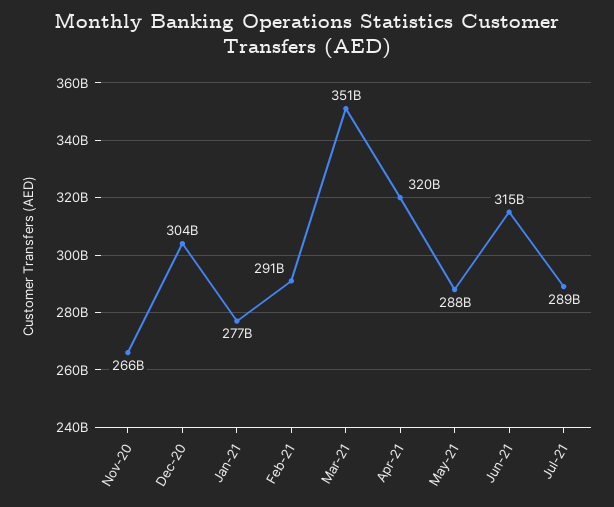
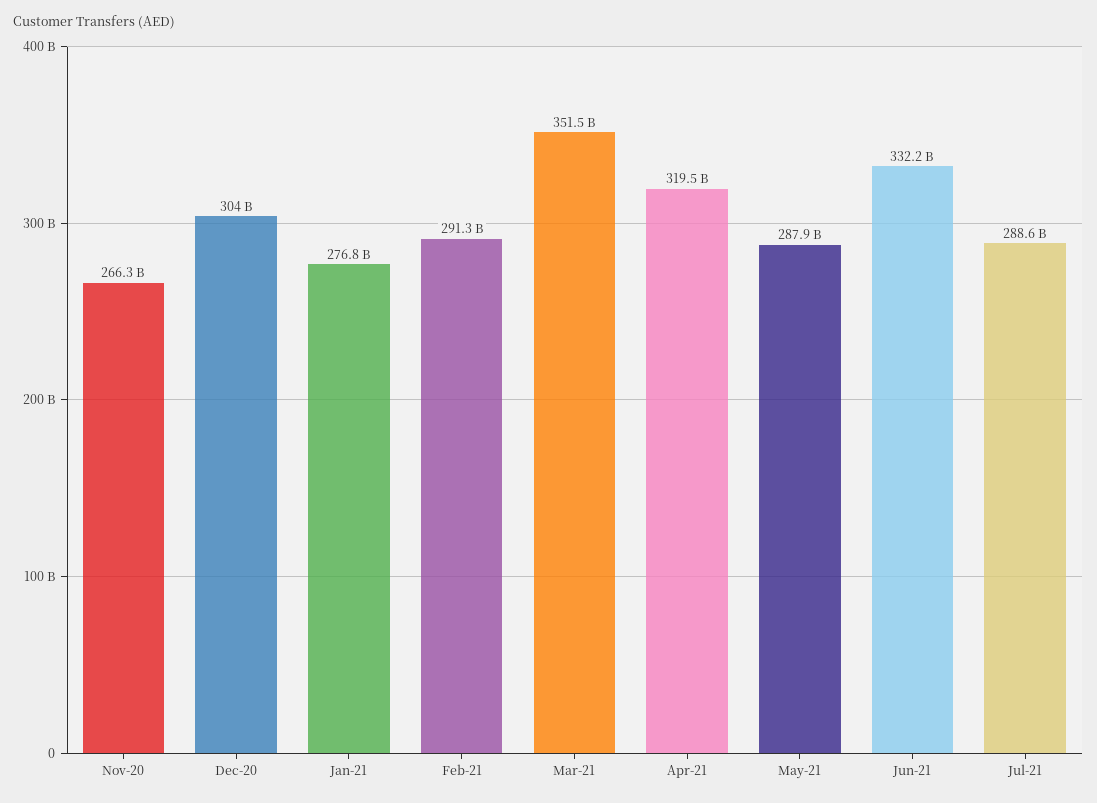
  {
    "Nov-20": 266300000000,
    "Dec-20": 304000000000,
    "Jan-21": 276800000000,
    "Feb-21": 291300000000,
    "Mar-21": 351500000000,
    "Apr-21": 319500000000,
    "May-21": 287900000000,
-   "Jun-21": 315000000000,
+   "Jun-21": 332200000000,
    "Jul-21": 288600000000
  }

